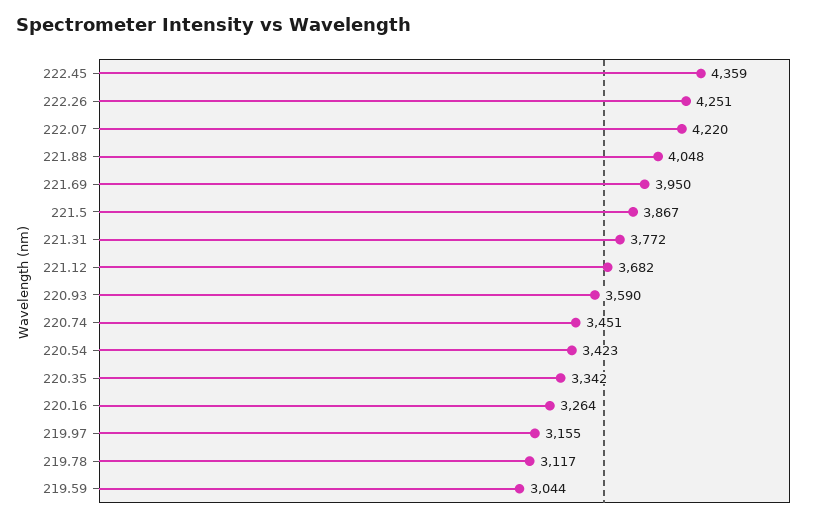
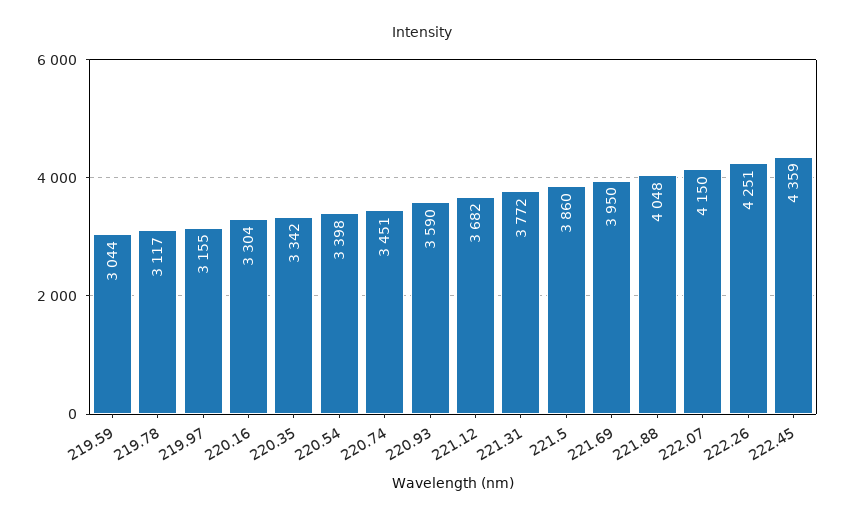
  {
    "222.45": 4359,
    "222.26": 4251,
-   "222.07": 4220,
+   "222.07": 4150,
    "221.88": 4048,
    "221.69": 3950,
-   "221.5": 3867,
+   "221.5": 3860,
    "221.31": 3772,
    "221.12": 3682,
    "220.93": 3590,
    "220.74": 3451,
-   "220.54": 3423,
+   "220.54": 3398,
    "220.35": 3342,
-   "220.16": 3264,
+   "220.16": 3304,
    "219.97": 3155,
    "219.78": 3117,
    "219.59": 3044
  }

